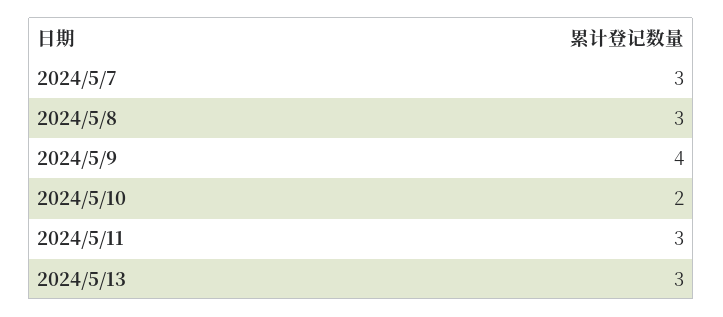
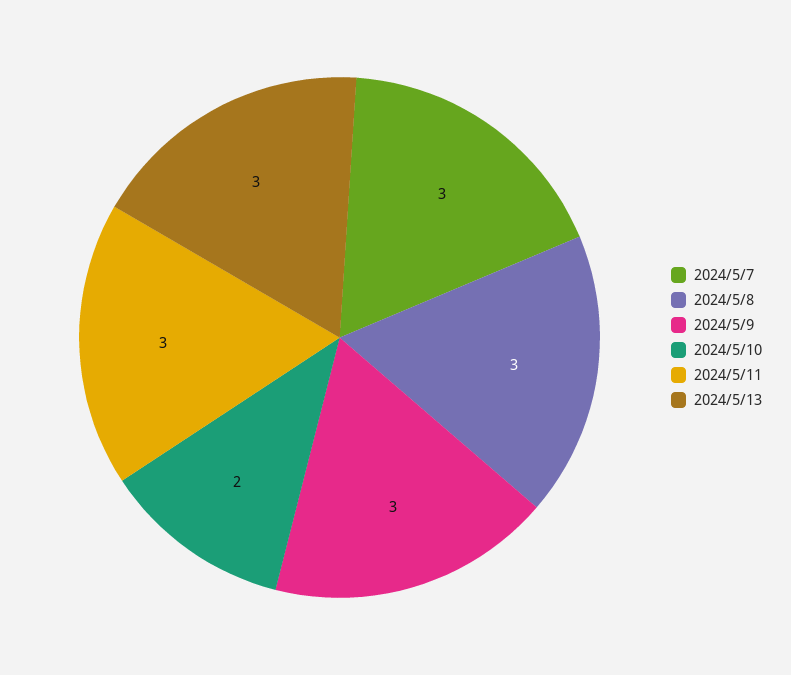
  {
    "2024/5/7": 3,
    "2024/5/8": 3,
-   "2024/5/9": 4,
+   "2024/5/9": 3,
    "2024/5/10": 2,
    "2024/5/11": 3,
    "2024/5/13": 3
  }

